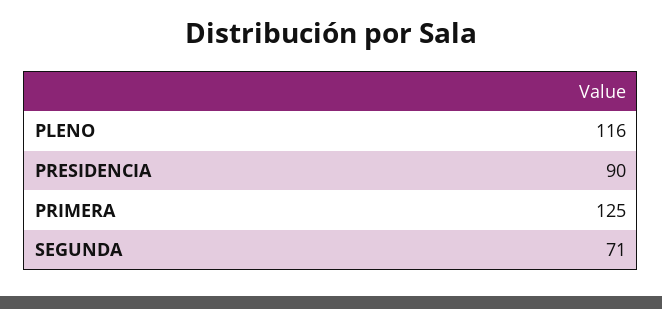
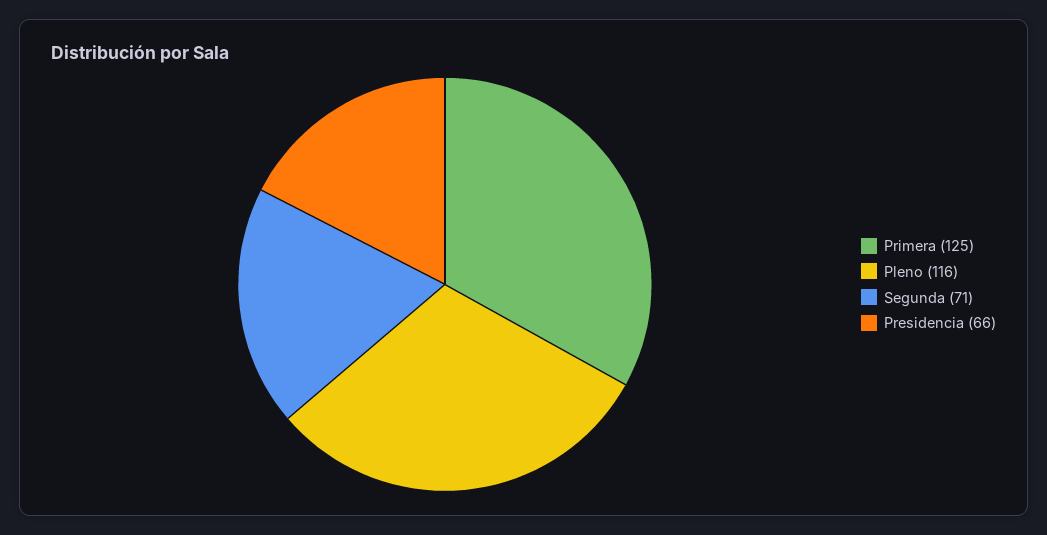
  {
    "PLENO": 116,
-   "PRESIDENCIA": 90,
+   "PRESIDENCIA": 66,
    "PRIMERA": 125,
    "SEGUNDA": 71
  }

